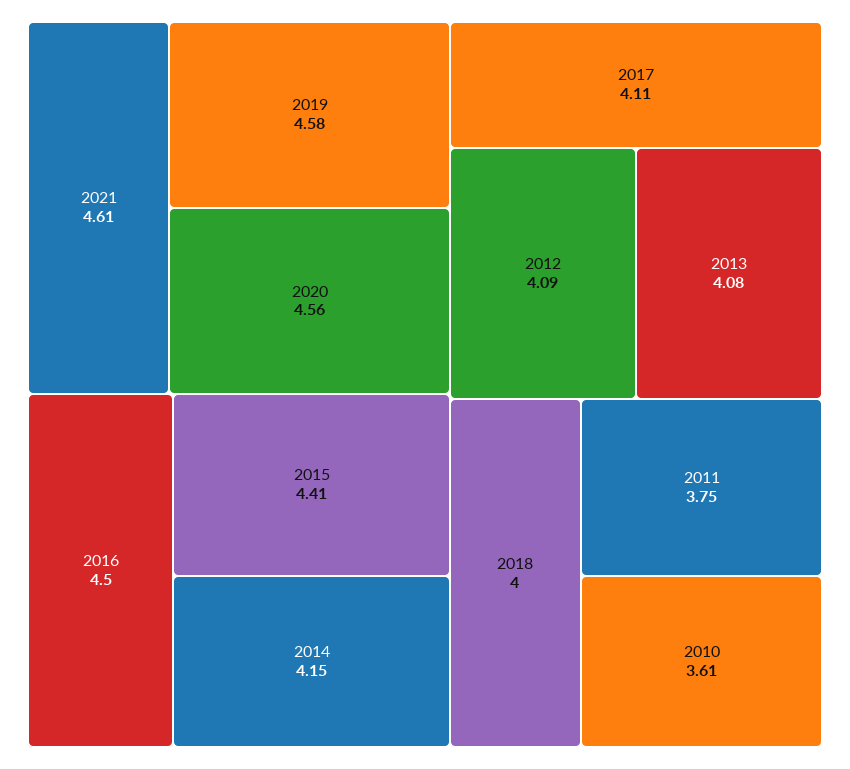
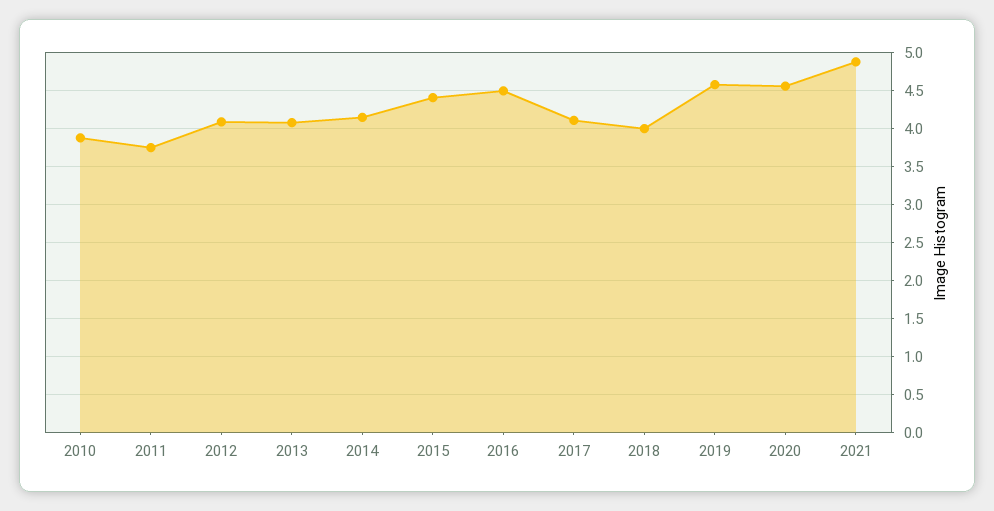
  {
-   "2021": 4.61,
+   "2021": 4.9,
    "2019": 4.58,
    "2020": 4.56,
    "2016": 4.5,
    "2015": 4.41,
    "2014": 4.15,
    "2017": 4.11,
    "2012": 4.09,
    "2013": 4.08,
    "2018": 4,
    "2011": 3.75,
-   "2010": 3.61
+   "2010": 3.9
  }

